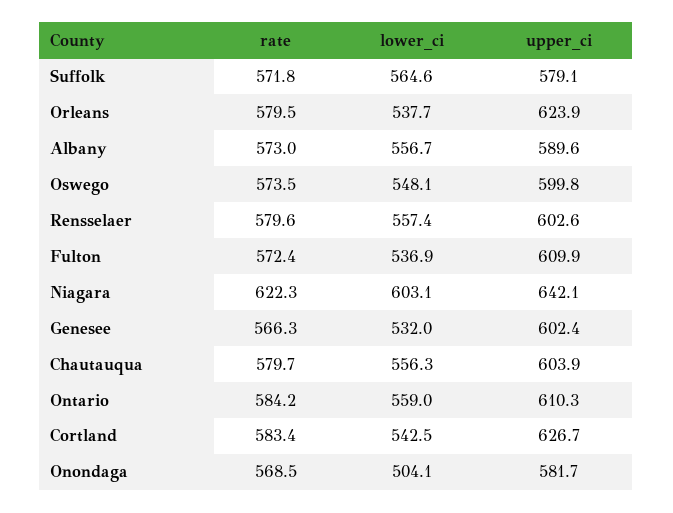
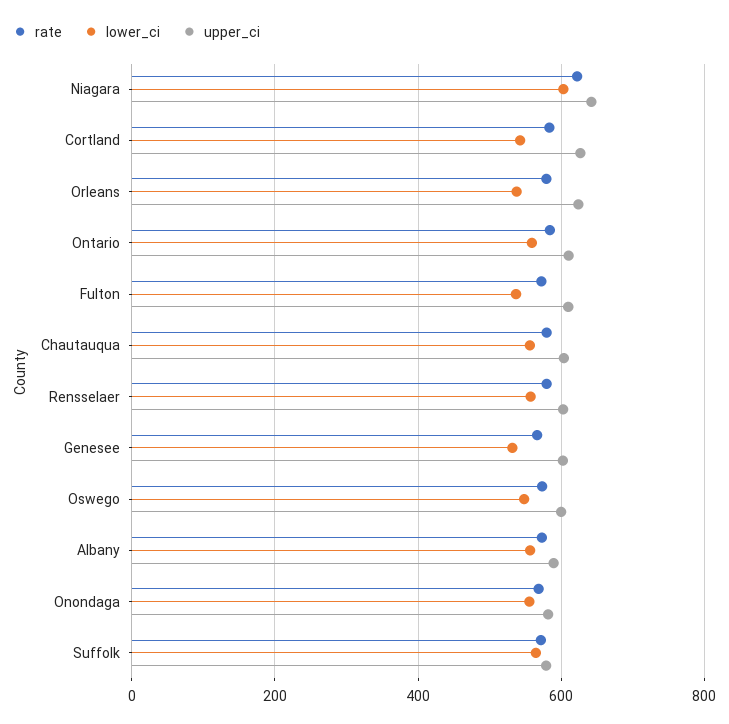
  {
    "rate": {
      "Suffolk": 571.8,
      "Orleans": 579.5,
      "Albany": 573,
      "Oswego": 573.5,
      "Rensselaer": 579.6,
      "Fulton": 572.4,
      "Niagara": 622.3,
      "Genesee": 566.3,
      "Chautauqua": 579.7,
      "Ontario": 584.2,
      "Cortland": 583.4,
      "Onondaga": 568.5
    },
    "lower_ci": {
      "Suffolk": 564.6,
      "Orleans": 537.7,
      "Albany": 556.7,
      "Oswego": 548.1,
      "Rensselaer": 557.4,
      "Fulton": 536.9,
      "Niagara": 603.1,
      "Genesee": 532,
      "Chautauqua": 556.3,
      "Ontario": 559,
      "Cortland": 542.5,
-     "Onondaga": 504.1
+     "Onondaga": 560
    },
    "upper_ci": {
      "Suffolk": 579.1,
      "Orleans": 623.9,
      "Albany": 589.6,
      "Oswego": 599.8,
      "Rensselaer": 602.6,
      "Fulton": 609.9,
      "Niagara": 642.1,
      "Genesee": 602.4,
      "Chautauqua": 603.9,
      "Ontario": 610.3,
      "Cortland": 626.7,
      "Onondaga": 581.7
    }
  }

